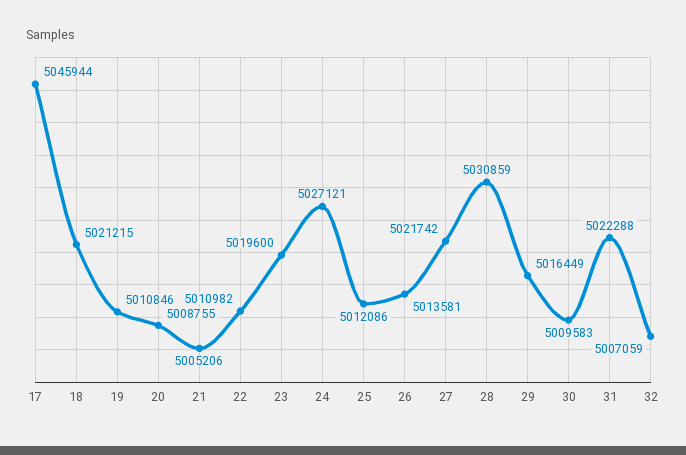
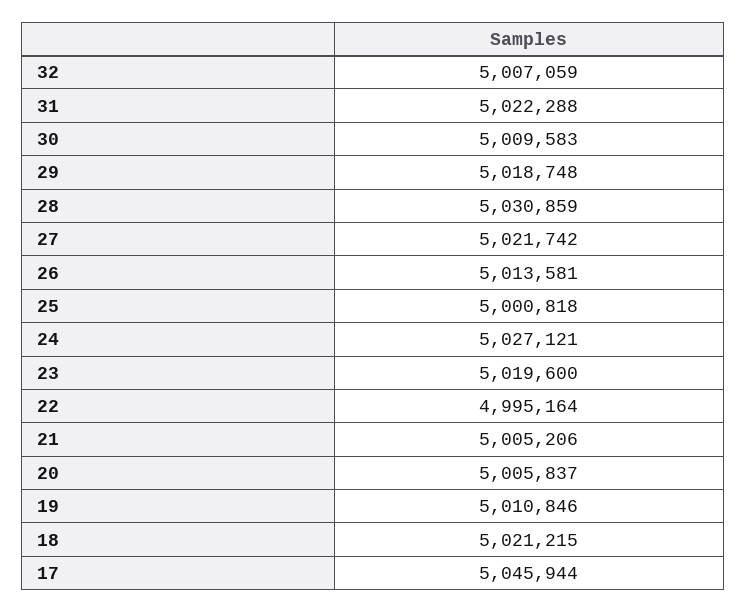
  {
    "17": 5045944,
    "18": 5021215,
    "19": 5010846,
-   "20": 5008755,
+   "20": 5005837,
    "21": 5005206,
-   "22": 5010982,
+   "22": 4995164,
    "23": 5019600,
    "24": 5027121,
-   "25": 5012086,
+   "25": 5000818,
    "26": 5013581,
    "27": 5021742,
    "28": 5030859,
-   "29": 5016449,
+   "29": 5018748,
    "30": 5009583,
    "31": 5022288,
    "32": 5007059
  }

